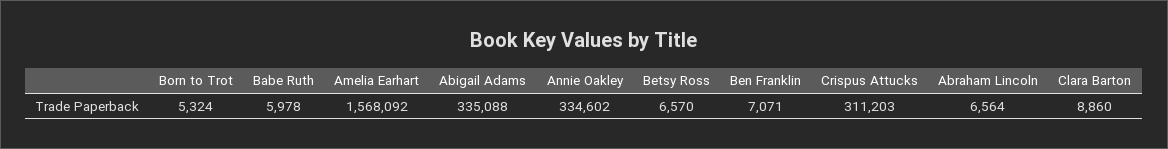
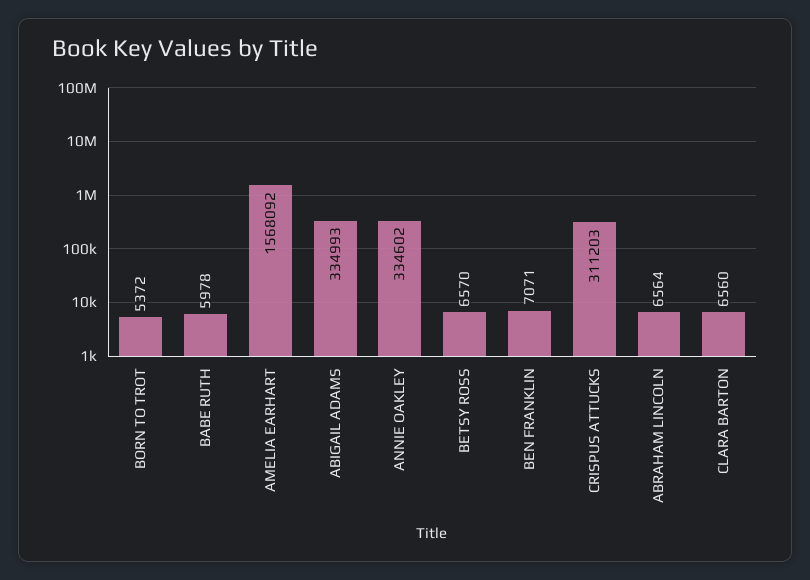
  {
-   "Born to Trot": 5324,
+   "Born to Trot": 5372,
    "Babe Ruth": 5978,
    "Amelia Earhart": 1568092,
-   "Abigail Adams": 335088,
+   "Abigail Adams": 334993,
    "Annie Oakley": 334602,
    "Betsy Ross": 6570,
    "Ben Franklin": 7071,
    "Crispus Attucks": 311203,
    "Abraham Lincoln": 6564,
-   "Clara Barton": 8860
+   "Clara Barton": 6560
  }

